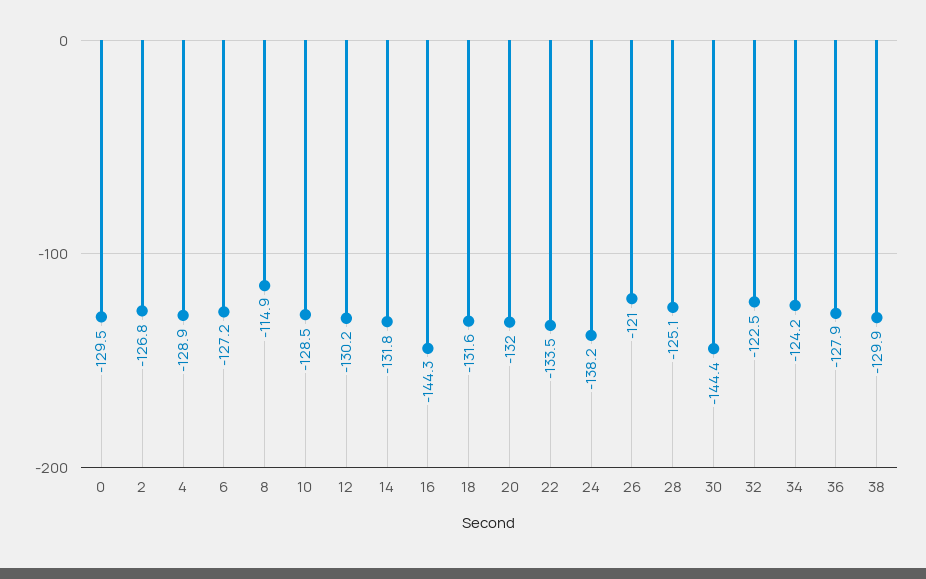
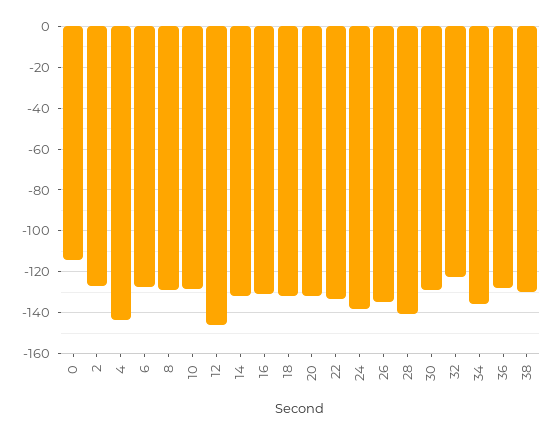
  {
-   "0": -129.5,
+   "0": -115,
    "2": -126.8,
-   "4": -128.9,
+   "4": -145,
    "6": -127.2,
-   "8": -114.9,
+   "8": -130,
    "10": -128.5,
-   "12": -130.2,
+   "12": -145,
    "14": -131.8,
-   "16": -144.3,
+   "16": -130,
    "18": -131.6,
    "20": -132,
    "22": -133.5,
    "24": -138.2,
-   "26": -121,
+   "26": -135,
-   "28": -125.1,
+   "28": -140,
-   "30": -144.4,
+   "30": -130,
    "32": -122.5,
-   "34": -124.2,
+   "34": -135,
    "36": -127.9,
    "38": -129.9
  }

